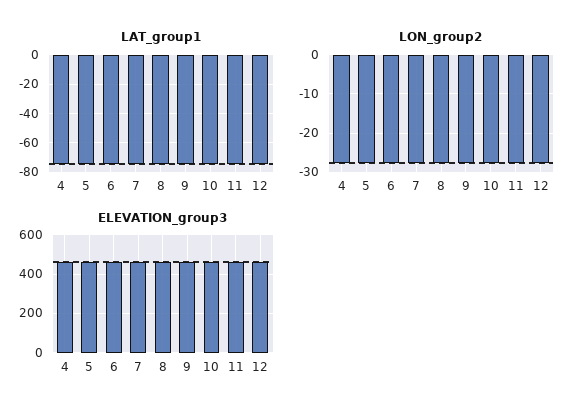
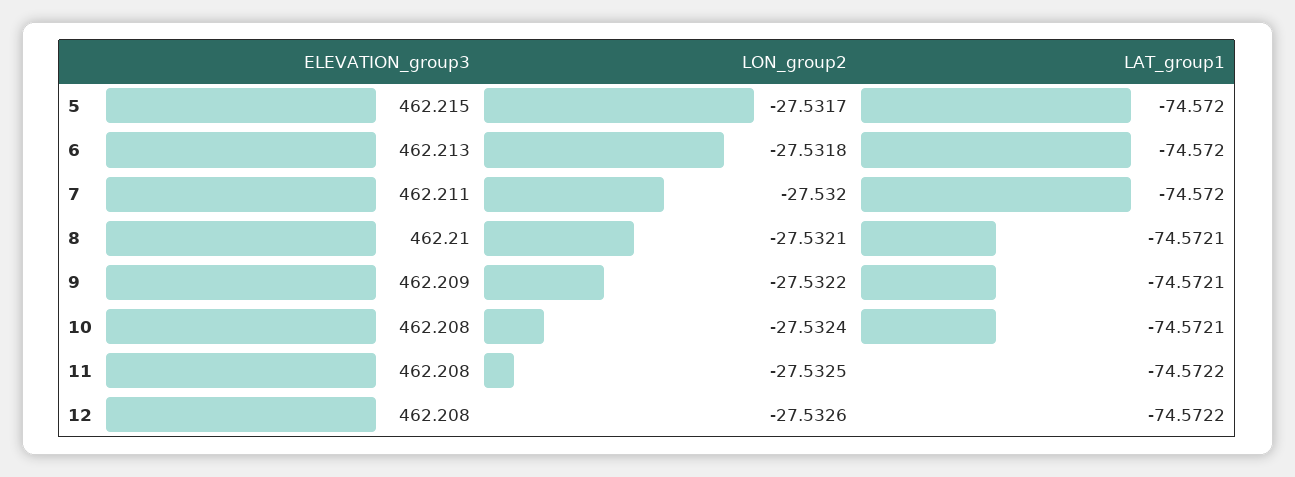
  {
    "LAT_group1": {
-     "4": -75,
      "5": -74.572,
      "6": -74.572,
      "7": -74.572,
      "8": -74.5721,
      "9": -74.5721,
      "10": -74.5721,
      "11": -74.5722,
      "12": -74.5722
    },
    "LON_group2": {
-     "4": -28,
      "5": -27.5317,
      "6": -27.5318,
      "7": -27.532,
      "8": -27.5321,
      "9": -27.5322,
      "10": -27.5324,
      "11": -27.5325,
      "12": -27.5326
    },
    "ELEVATION_group3": {
-     "4": 450,
      "5": 462.215,
      "6": 462.213,
      "7": 462.211,
      "8": 462.21,
      "9": 462.209,
      "10": 462.208,
      "11": 462.208,
      "12": 462.208
    }
  }

